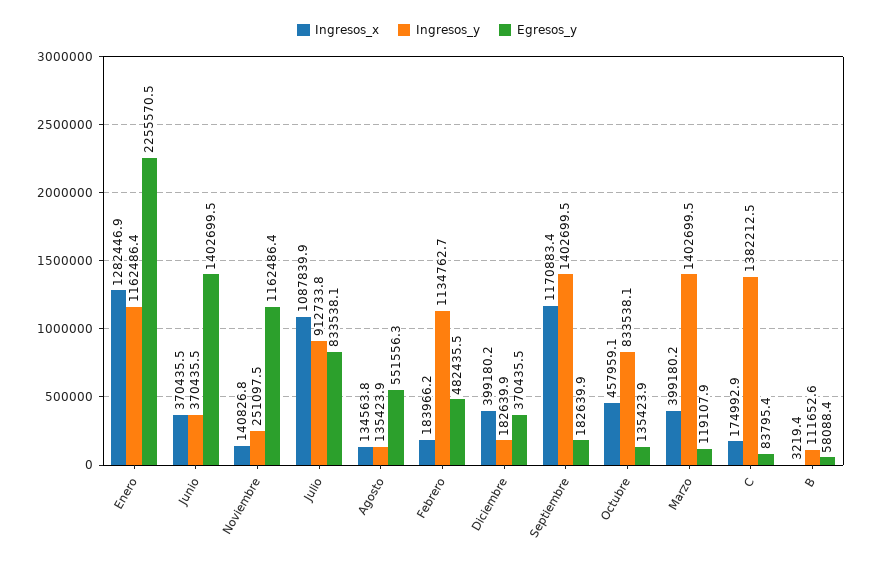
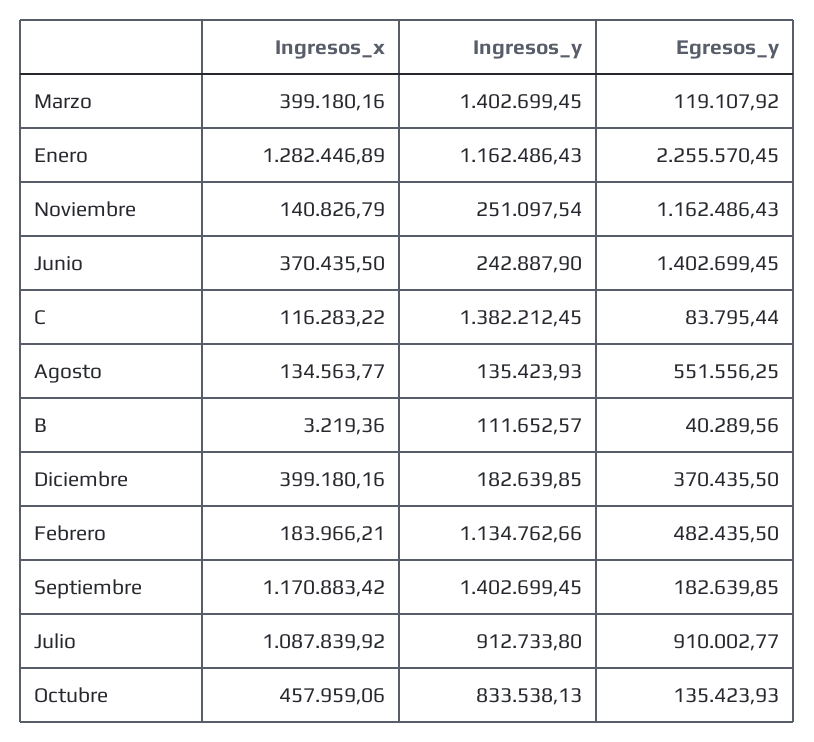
  {
    "Ingresos_x": {
      "Enero": 1282446.89,
      "Junio": 370435.5,
      "Noviembre": 140826.79,
      "Julio": 1087839.92,
      "Agosto": 134563.77,
      "Febrero": 183966.21,
      "Diciembre": 399180.16,
      "Septiembre": 1170883.42,
      "Octubre": 457959.06,
      "Marzo": 399180.16,
-     "C": 174992.9,
+     "C": 116283.22,
      "B": 3219.36
    },
    "Ingresos_y": {
      "Enero": 1162486.43,
-     "Junio": 370435.5,
+     "Junio": 242887.9,
      "Noviembre": 251097.54,
      "Julio": 912733.8,
      "Agosto": 135423.93,
      "Febrero": 1134762.66,
      "Diciembre": 182639.85,
      "Septiembre": 1402699.45,
      "Octubre": 833538.13,
      "Marzo": 1402699.45,
      "C": 1382212.45,
      "B": 111652.57
    },
    "Egresos_y": {
      "Enero": 2255570.45,
      "Junio": 1402699.45,
      "Noviembre": 1162486.43,
-     "Julio": 833538.1,
+     "Julio": 910002.77,
      "Agosto": 551556.25,
      "Febrero": 482435.5,
      "Diciembre": 370435.5,
      "Septiembre": 182639.85,
      "Octubre": 135423.93,
      "Marzo": 119107.92,
      "C": 83795.44,
-     "B": 58088.4
+     "B": 40289.56
    }
  }

